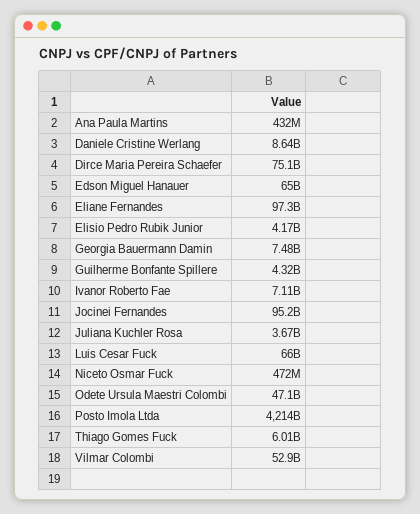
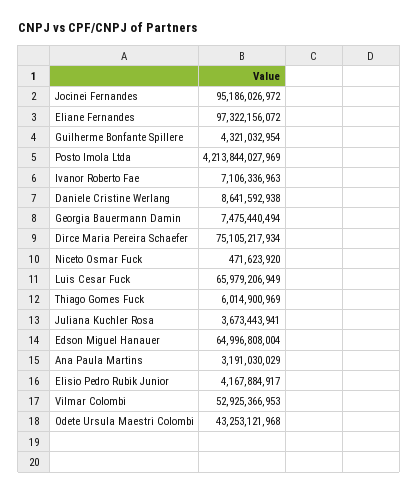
  {
-   "Ana Paula Martins": 432000000,
+   "Ana Paula Martins": 3191030029,
    "Daniele Cristine Werlang": 8641592938,
    "Dirce Maria Pereira Schaefer": 75105217934,
    "Edson Miguel Hanauer": 64996808004,
    "Eliane Fernandes": 97322156072,
    "Elisio Pedro Rubik Junior": 4167884917,
    "Georgia Bauermann Damin": 7475440494,
    "Guilherme Bonfante Spillere": 4321032954,
    "Ivanor Roberto Fae": 7106336963,
    "Jocinei Fernandes": 95186026972,
    "Juliana Kuchler Rosa": 3673443941,
    "Luis Cesar Fuck": 65979206949,
    "Niceto Osmar Fuck": 471623920,
-   "Odete Ursula Maestri Colombi": 47100000000,
+   "Odete Ursula Maestri Colombi": 43253121968,
    "Posto Imola Ltda": 4213844027969,
    "Thiago Gomes Fuck": 6014900969,
    "Vilmar Colombi": 52925366953
  }

